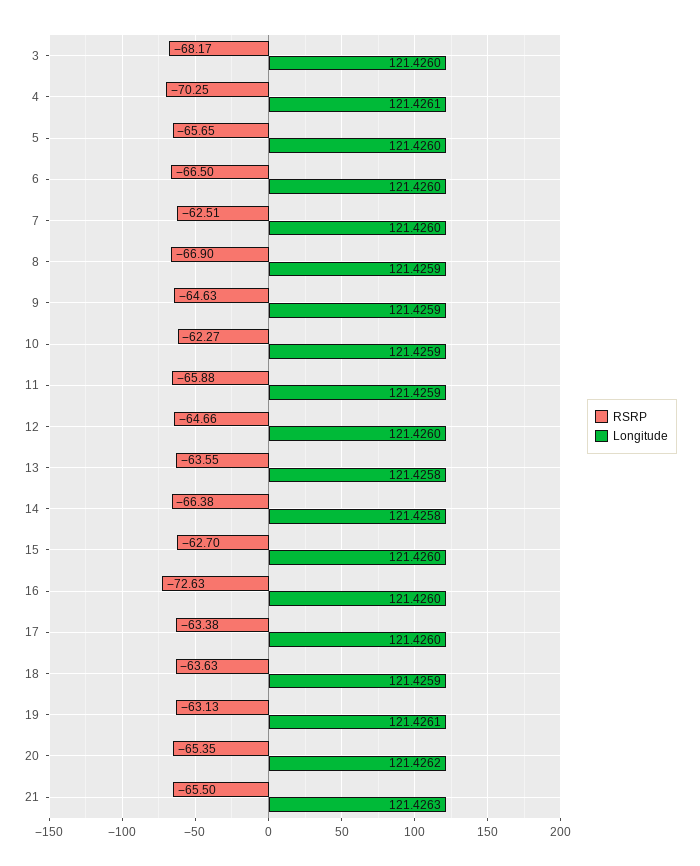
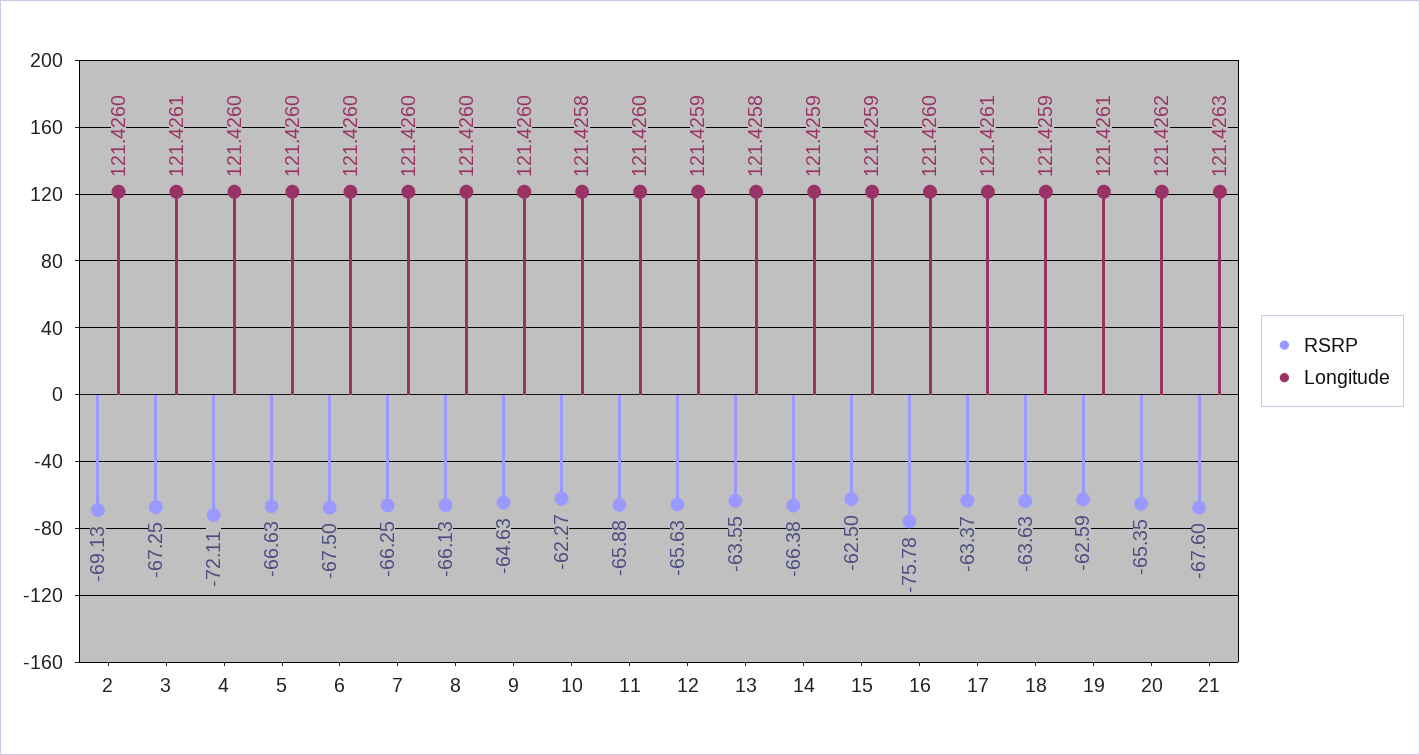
  {
    "RSRP": {
-     "3": -68.17,
+     "3": -67.25,
-     "4": -70.25,
+     "4": -72.11,
-     "5": -65.65,
+     "5": -66.63,
-     "6": -66.5,
+     "6": -67.5,
-     "7": -62.51,
+     "7": -66.25,
-     "8": -66.9,
+     "8": -66.13,
      "9": -64.63,
      "10": -62.27,
      "11": -65.88,
-     "12": -64.66,
+     "12": -65.63,
      "13": -63.55,
      "14": -66.38,
-     "15": -62.7,
+     "15": -62.5,
-     "16": -72.63,
+     "16": -75.78,
-     "17": -63.38,
+     "17": -63.37,
      "18": -63.63,
-     "19": -63.13,
+     "19": -62.59,
      "20": -65.35,
-     "21": -65.5
+     "21": -67.6,
+     "2": -69.13
    },
    "Longitude": {
-     "3": 121.426,
+     "3": 121.4261,
-     "4": 121.4261,
+     "4": 121.426,
      "5": 121.426,
      "6": 121.426,
      "7": 121.426,
-     "8": 121.4259,
+     "8": 121.426,
-     "9": 121.4259,
+     "9": 121.426,
-     "10": 121.4259,
+     "10": 121.4258,
-     "11": 121.4259,
+     "11": 121.426,
-     "12": 121.426,
+     "12": 121.4259,
      "13": 121.4258,
-     "14": 121.4258,
+     "14": 121.4259,
-     "15": 121.426,
+     "15": 121.4259,
      "16": 121.426,
-     "17": 121.426,
+     "17": 121.4261,
      "18": 121.4259,
      "19": 121.4261,
      "20": 121.4262,
-     "21": 121.4263
+     "21": 121.4263,
+     "2": 121.426
    }
  }

